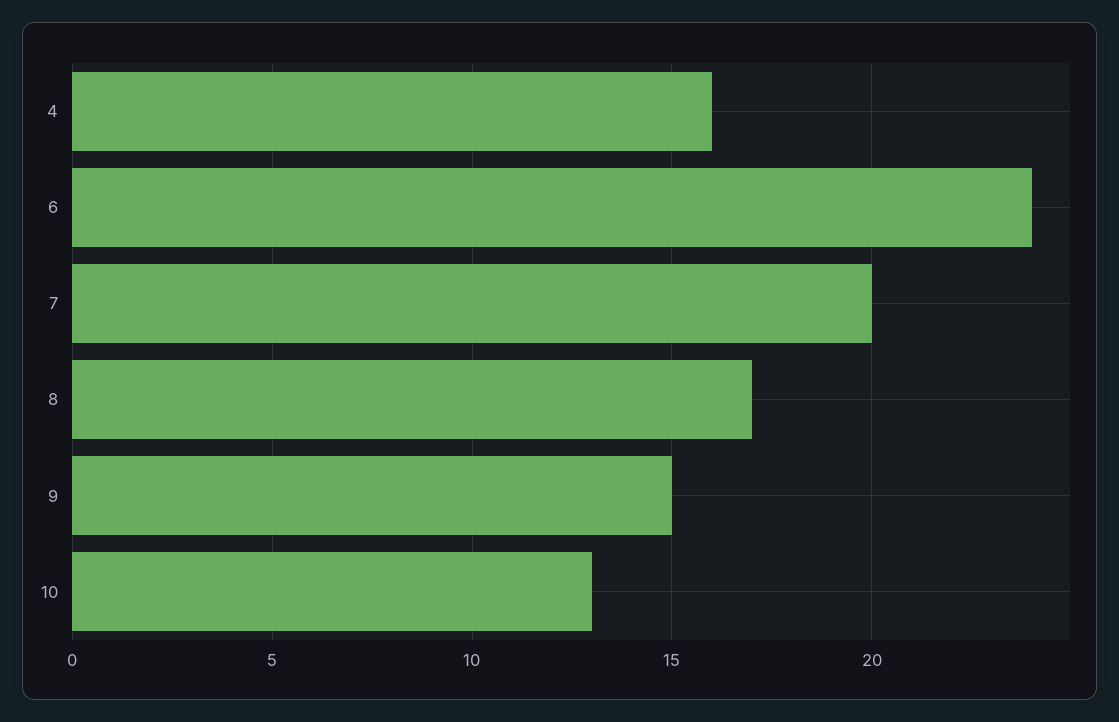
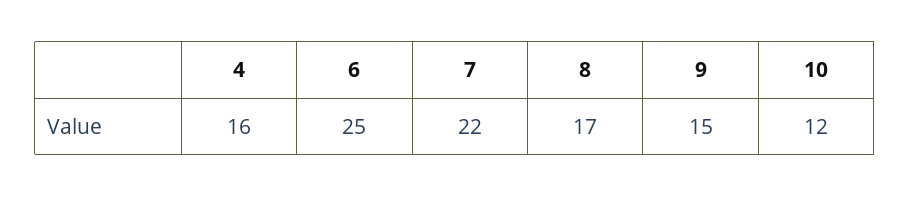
  {
    "4": 16,
-   "6": 24,
+   "6": 25,
-   "7": 20,
+   "7": 22,
    "8": 17,
    "9": 15,
-   "10": 13
+   "10": 12
  }

